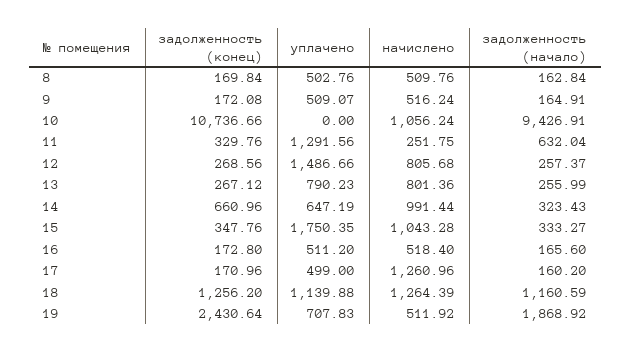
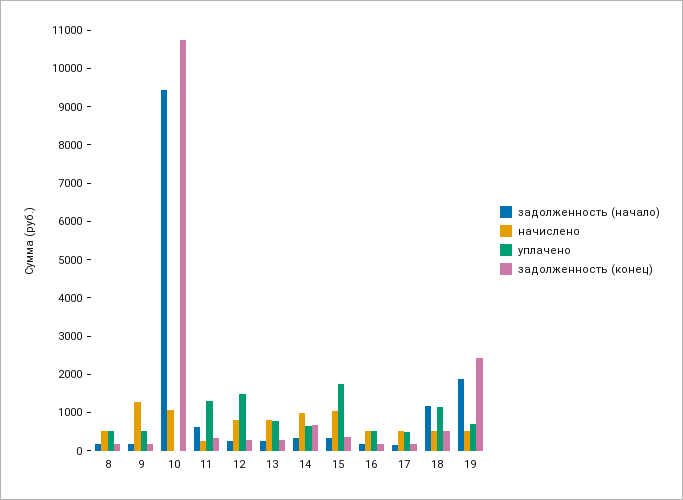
  {
    "задолженность (конец)": {
      "8": 169.84,
      "9": 172.08,
      "10": 10736.66,
      "11": 329.76,
      "12": 268.56,
      "13": 267.12,
      "14": 660.96,
      "15": 347.76,
      "16": 172.8,
      "17": 170.96,
-     "18": 1256.2,
+     "18": 500,
      "19": 2430.64
    },
    "уплачено": {
      "8": 502.76,
      "9": 509.07,
      "10": 0,
      "11": 1291.56,
      "12": 1486.66,
      "13": 790.23,
      "14": 647.19,
      "15": 1750.35,
      "16": 511.2,
      "17": 499,
      "18": 1139.88,
      "19": 707.83
    },
    "начислено": {
      "8": 509.76,
-     "9": 516.24,
+     "9": 1250,
      "10": 1056.24,
      "11": 251.75,
      "12": 805.68,
      "13": 801.36,
      "14": 991.44,
      "15": 1043.28,
      "16": 518.4,
-     "17": 1260.96,
+     "17": 500,
-     "18": 1264.39,
+     "18": 500,
      "19": 511.92
    },
    "задолженность (начало)": {
      "8": 162.84,
      "9": 164.91,
      "10": 9426.91,
      "11": 632.04,
      "12": 257.37,
      "13": 255.99,
      "14": 323.43,
      "15": 333.27,
      "16": 165.6,
      "17": 160.2,
      "18": 1160.59,
      "19": 1868.92
    }
  }

